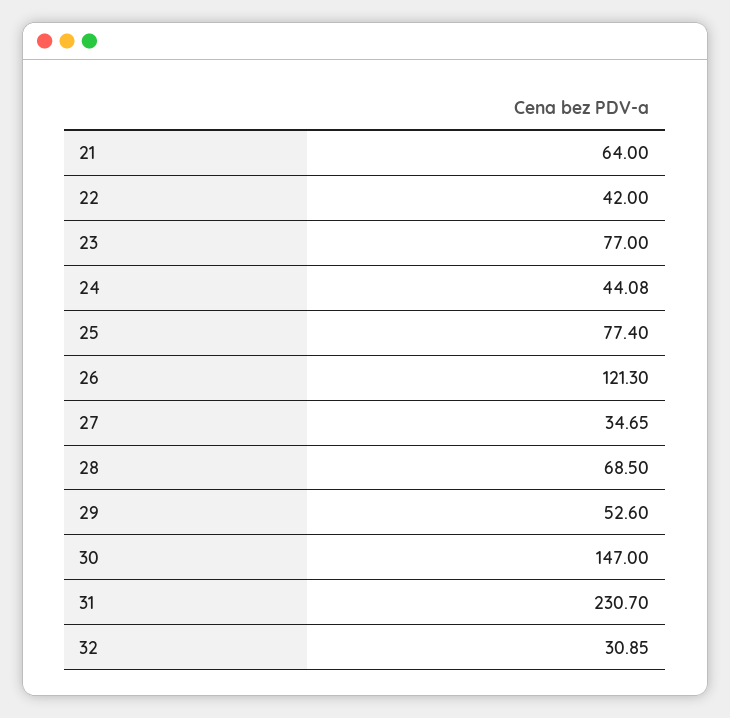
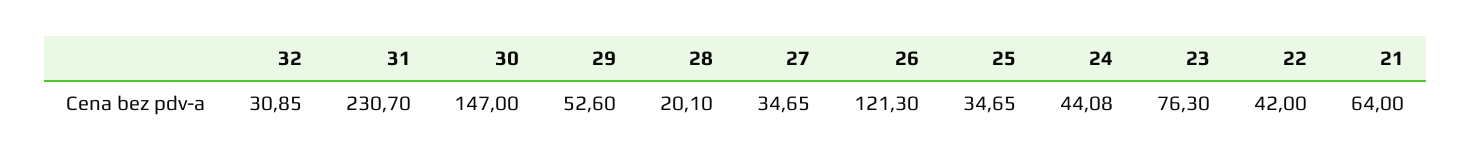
  {
    "21": 64,
    "22": 42,
-   "23": 77,
+   "23": 76.3,
    "24": 44.08,
-   "25": 77.4,
+   "25": 34.65,
    "26": 121.3,
    "27": 34.65,
-   "28": 68.5,
+   "28": 20.1,
    "29": 52.6,
    "30": 147,
    "31": 230.7,
    "32": 30.85
  }

